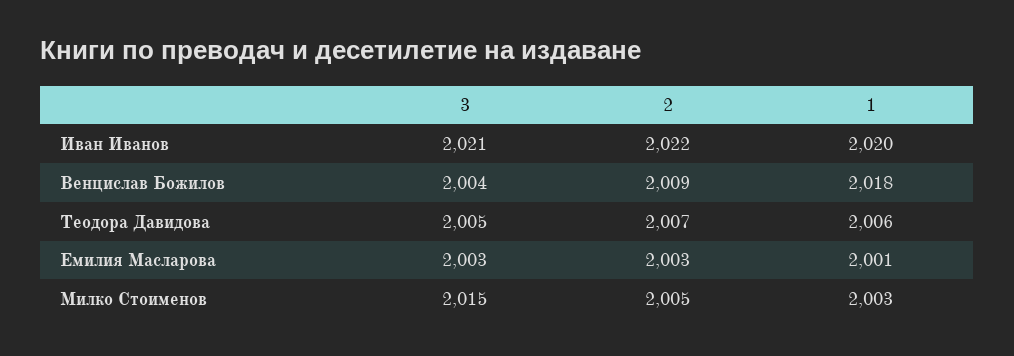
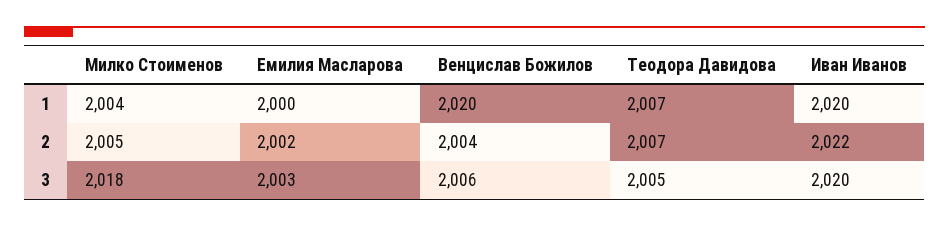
  {
    "3": {
-     "Иван Иванов": 2021,
+     "Иван Иванов": 2020,
-     "Венцислав Божилов": 2004,
+     "Венцислав Божилов": 2006,
      "Теодора Давидова": 2005,
      "Емилия Масларова": 2003,
-     "Милко Стоименов": 2015
+     "Милко Стоименов": 2018
    },
    "2": {
      "Иван Иванов": 2022,
-     "Венцислав Божилов": 2009,
+     "Венцислав Божилов": 2004,
      "Теодора Давидова": 2007,
-     "Емилия Масларова": 2003,
+     "Емилия Масларова": 2002,
      "Милко Стоименов": 2005
    },
    "1": {
      "Иван Иванов": 2020,
-     "Венцислав Божилов": 2018,
+     "Венцислав Божилов": 2020,
-     "Теодора Давидова": 2006,
+     "Теодора Давидова": 2007,
-     "Емилия Масларова": 2001,
+     "Емилия Масларова": 2000,
-     "Милко Стоименов": 2003
+     "Милко Стоименов": 2004
    }
  }

